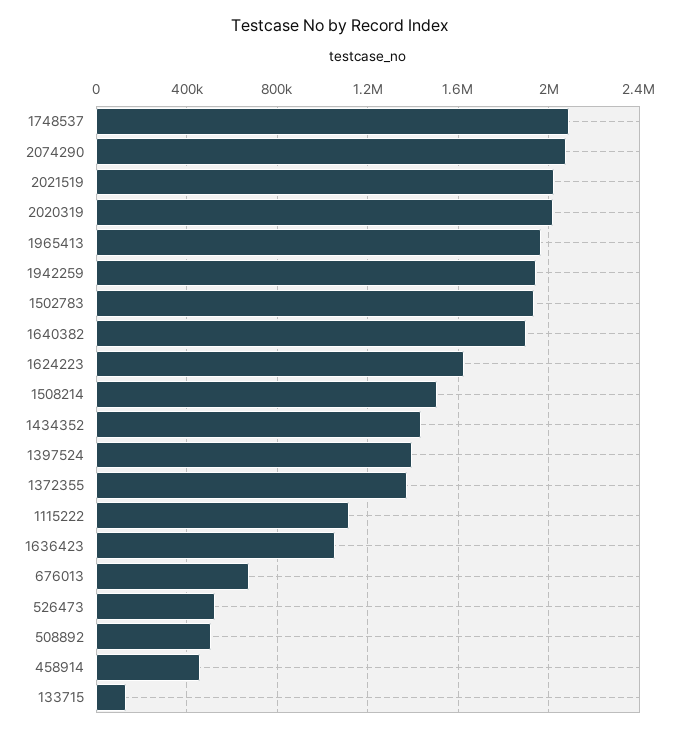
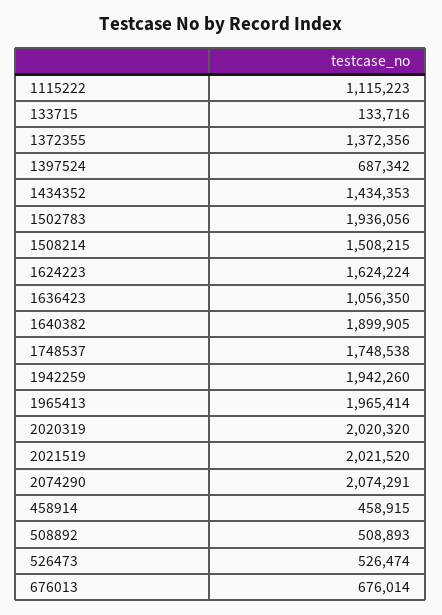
  {
-   "1748537": 2100000,
+   "1748537": 1748538,
    "2074290": 2074291,
    "2021519": 2021520,
    "2020319": 2020320,
    "1965413": 1965414,
    "1942259": 1942260,
    "1502783": 1936056,
    "1640382": 1899905,
    "1624223": 1624224,
    "1508214": 1508215,
    "1434352": 1434353,
-   "1397524": 1400000,
+   "1397524": 687342,
    "1372355": 1372356,
    "1115222": 1115223,
    "1636423": 1056350,
    "676013": 676014,
    "526473": 526474,
    "508892": 508893,
    "458914": 458915,
    "133715": 133716
  }

